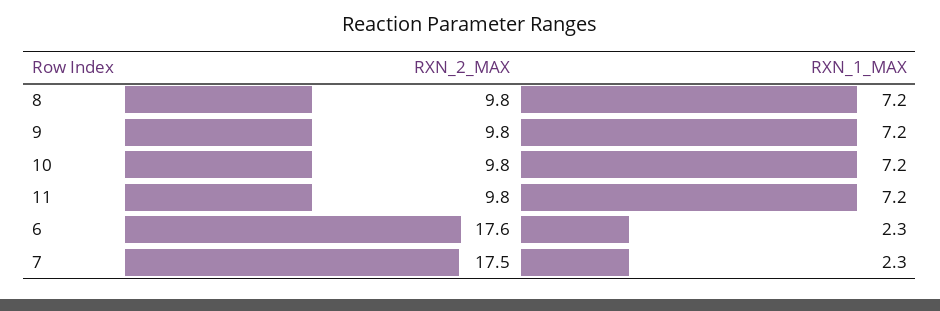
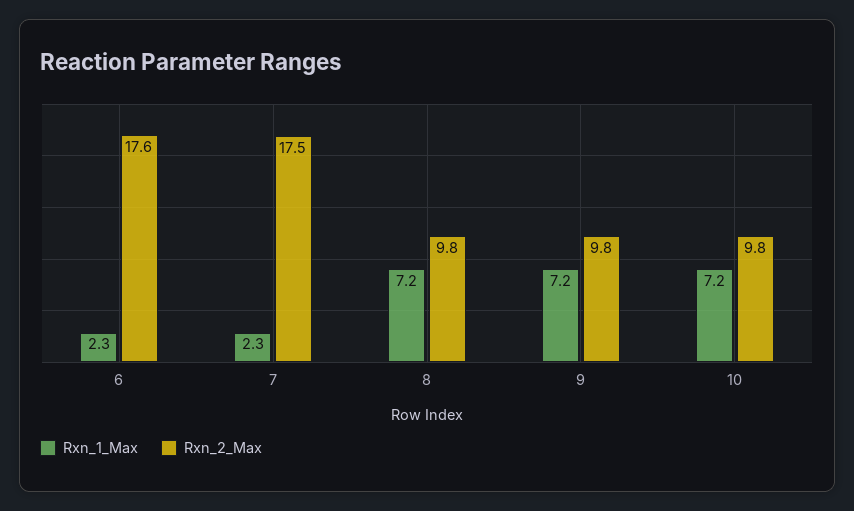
  {
    "RXN_2_MAX": {
      "8": 9.8,
      "9": 9.8,
      "10": 9.8,
-     "11": 9.8,
      "6": 17.6,
      "7": 17.5
    },
    "RXN_1_MAX": {
      "8": 7.2,
      "9": 7.2,
      "10": 7.2,
-     "11": 7.2,
      "6": 2.3,
      "7": 2.3
    }
  }

